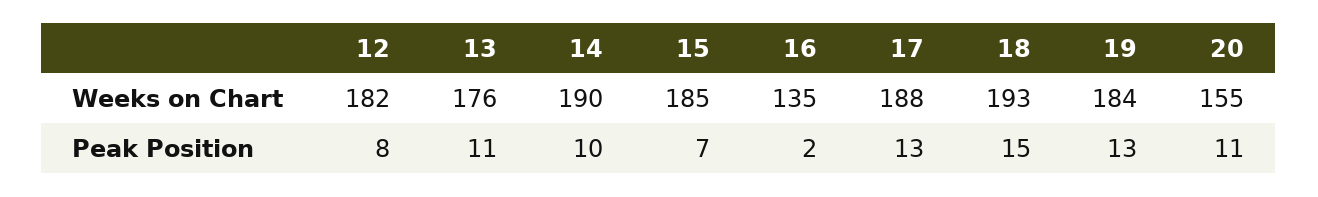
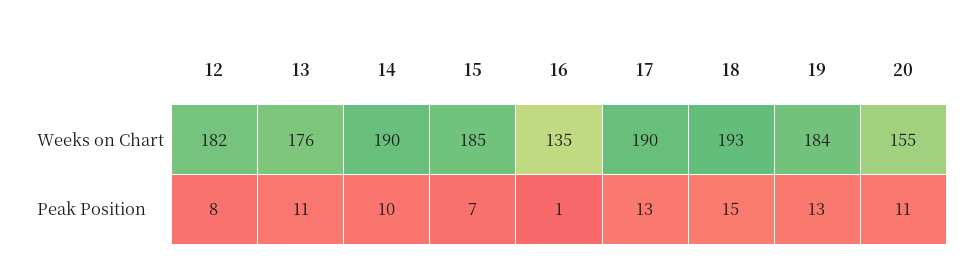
  {
    "12": {
      "Weeks on Chart": 182,
      "Peak Position": 8
    },
    "13": {
      "Weeks on Chart": 176,
      "Peak Position": 11
    },
    "14": {
      "Weeks on Chart": 190,
      "Peak Position": 10
    },
    "15": {
      "Weeks on Chart": 185,
      "Peak Position": 7
    },
    "16": {
      "Weeks on Chart": 135,
-     "Peak Position": 2
+     "Peak Position": 1
    },
    "17": {
-     "Weeks on Chart": 188,
+     "Weeks on Chart": 190,
      "Peak Position": 13
    },
    "18": {
      "Weeks on Chart": 193,
      "Peak Position": 15
    },
    "19": {
      "Weeks on Chart": 184,
      "Peak Position": 13
    },
    "20": {
      "Weeks on Chart": 155,
      "Peak Position": 11
    }
  }

